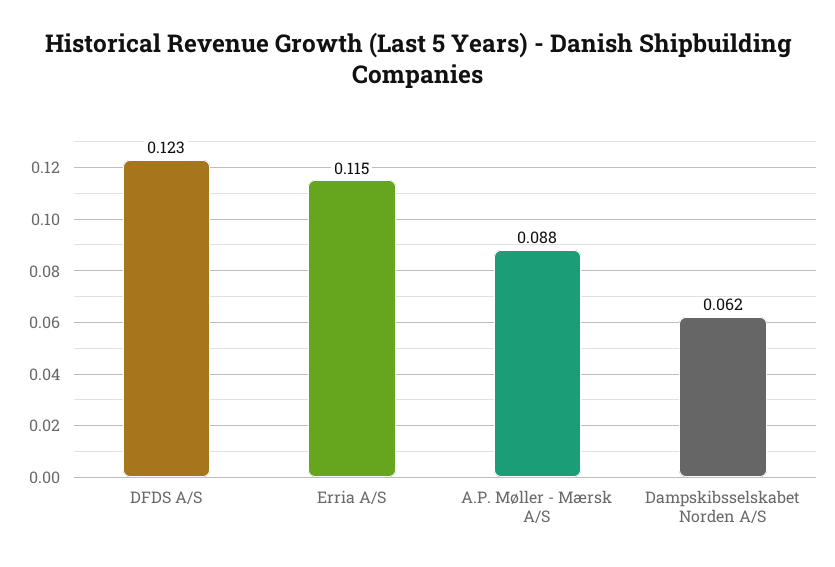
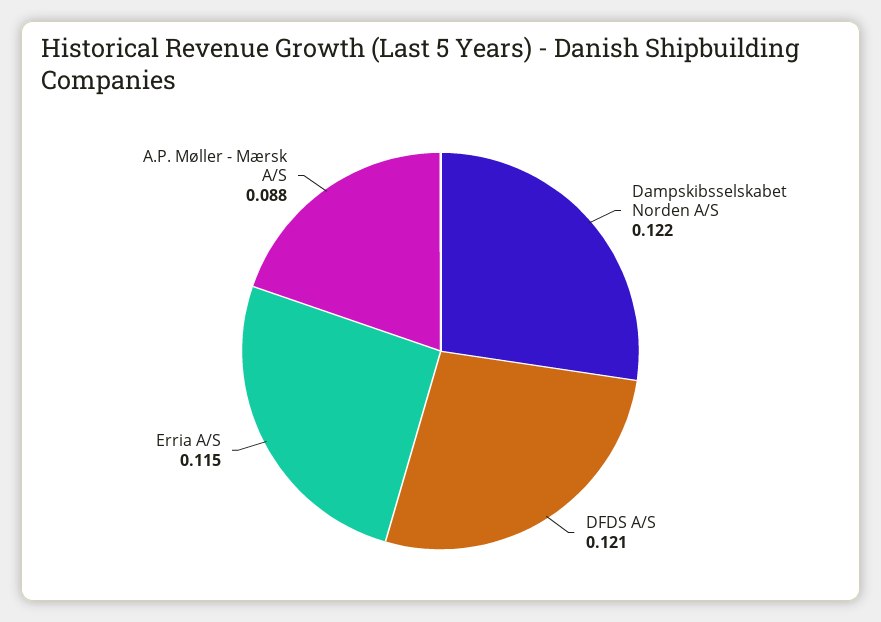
  {
-   "DFDS A/S": 0.123,
+   "DFDS A/S": 0.121,
    "Erria A/S": 0.115,
    "A.P. Møller - Mærsk A/S": 0.088,
-   "Dampskibsselskabet Norden A/S": 0.062
+   "Dampskibsselskabet Norden A/S": 0.122
  }

